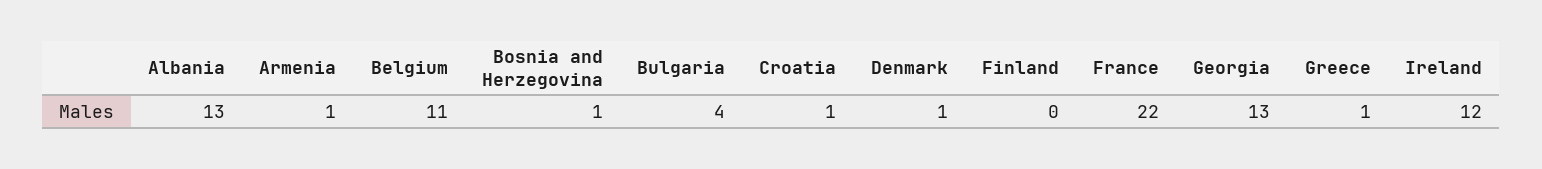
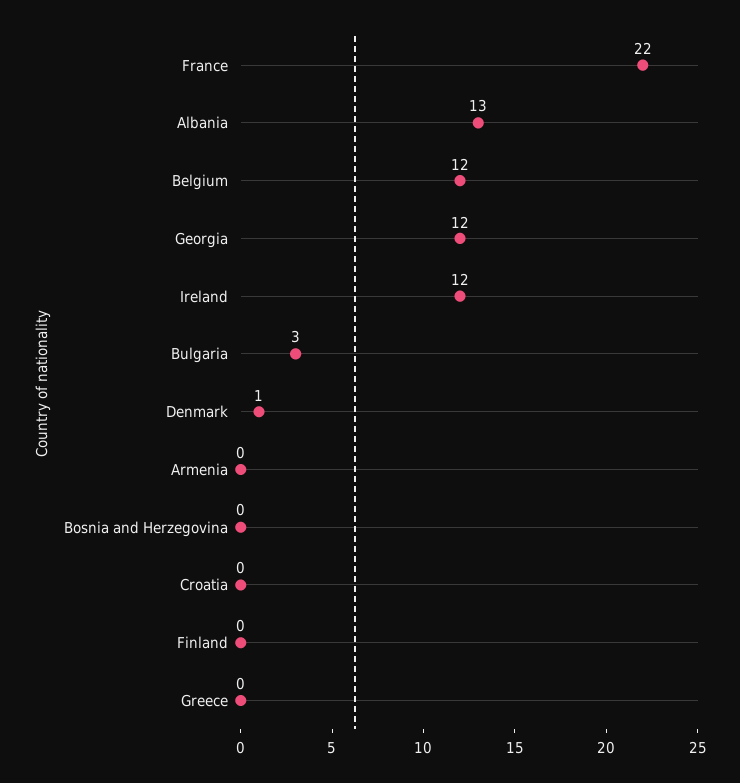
  {
    "Albania": 13,
-   "Armenia": 1,
+   "Armenia": 0,
-   "Belgium": 11,
+   "Belgium": 12,
-   "Bosnia and Herzegovina": 1,
+   "Bosnia and Herzegovina": 0,
-   "Bulgaria": 4,
+   "Bulgaria": 3,
-   "Croatia": 1,
+   "Croatia": 0,
    "Denmark": 1,
    "Finland": 0,
    "France": 22,
-   "Georgia": 13,
+   "Georgia": 12,
-   "Greece": 1,
+   "Greece": 0,
    "Ireland": 12
  }

